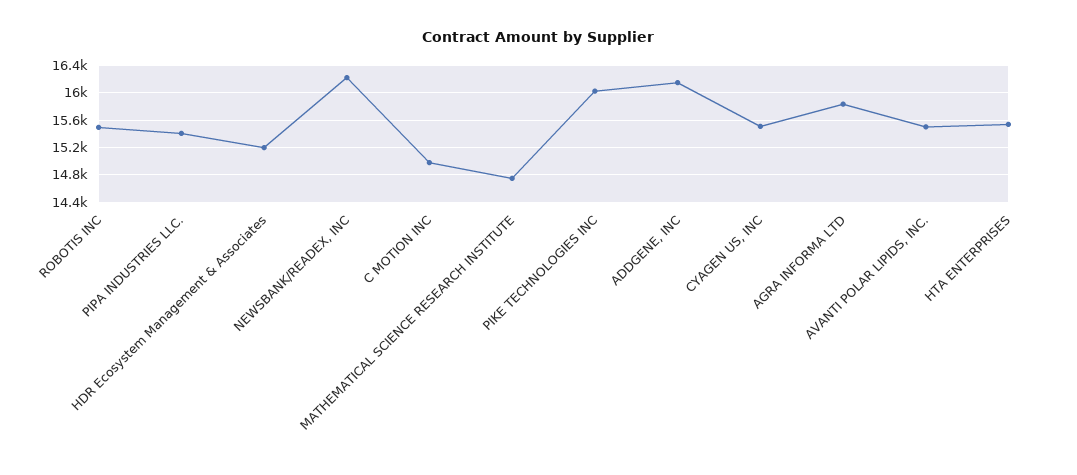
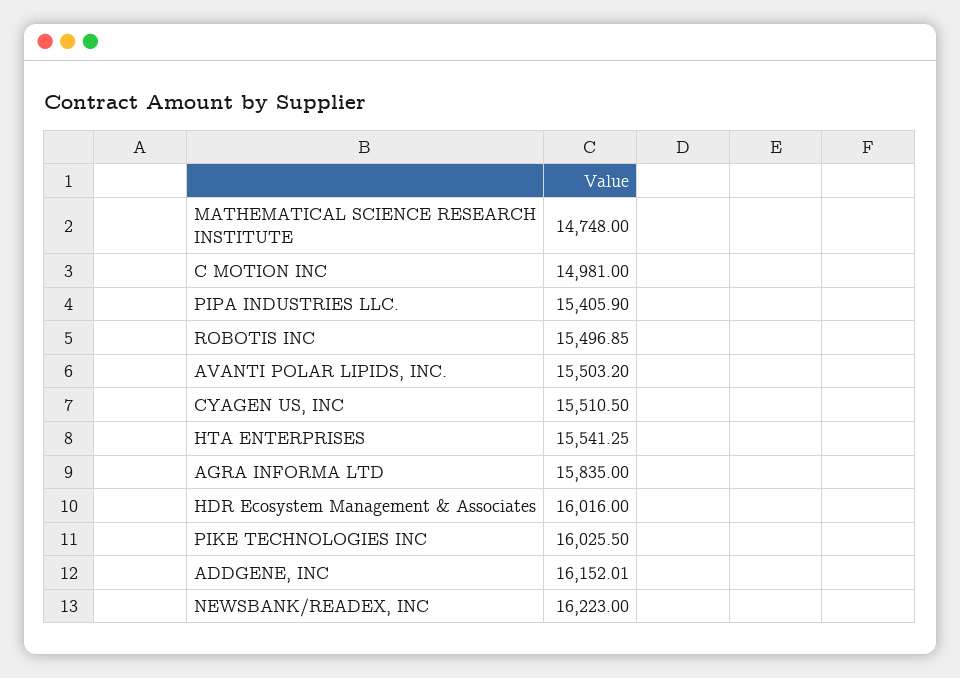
  {
    "ROBOTIS INC": 15496.85,
    "PIPA INDUSTRIES LLC.": 15405.9,
-   "HDR Ecosystem Management & Associates": 15200,
+   "HDR Ecosystem Management & Associates": 16016,
    "NEWSBANK/READEX, INC": 16223,
    "C MOTION INC": 14981,
    "MATHEMATICAL SCIENCE RESEARCH INSTITUTE": 14748,
    "PIKE TECHNOLOGIES INC": 16025.5,
    "ADDGENE, INC": 16152.01,
    "CYAGEN US, INC": 15510.5,
    "AGRA INFORMA LTD": 15835,
    "AVANTI POLAR LIPIDS, INC.": 15503.2,
    "HTA ENTERPRISES": 15541.25
  }

